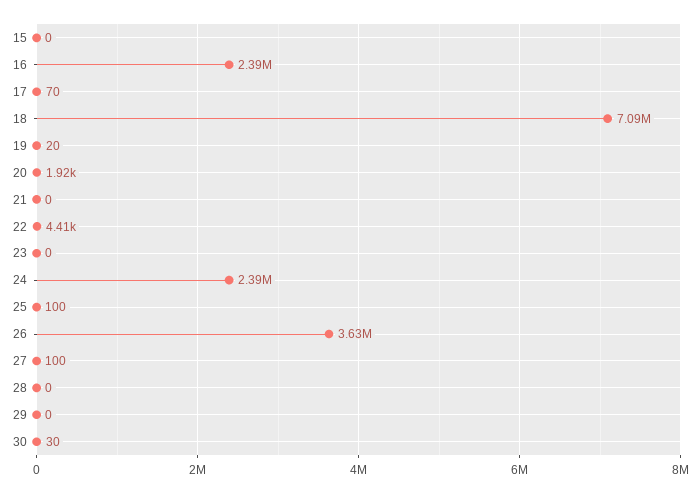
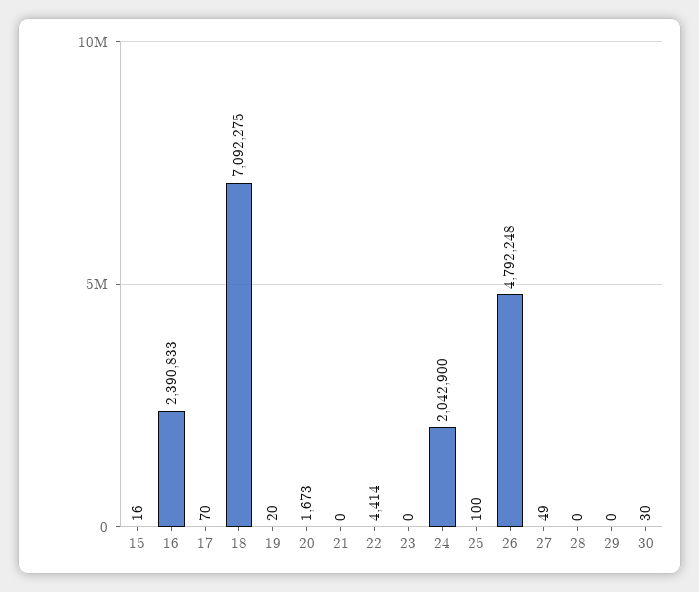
  {
-   "15": 0,
+   "15": 16,
    "16": 2390833,
    "17": 70,
    "18": 7092275,
    "19": 20,
-   "20": 1920,
+   "20": 1673,
    "21": 0,
    "22": 4414,
    "23": 0,
-   "24": 2390000,
+   "24": 2042900,
    "25": 100,
-   "26": 3630000,
+   "26": 4792248,
-   "27": 100,
+   "27": 49,
    "28": 0,
    "29": 0,
    "30": 30
  }

